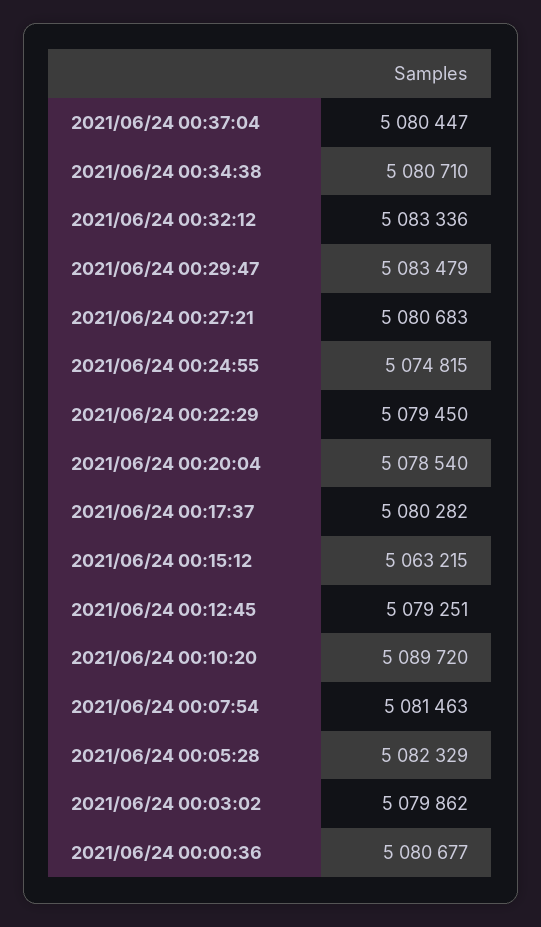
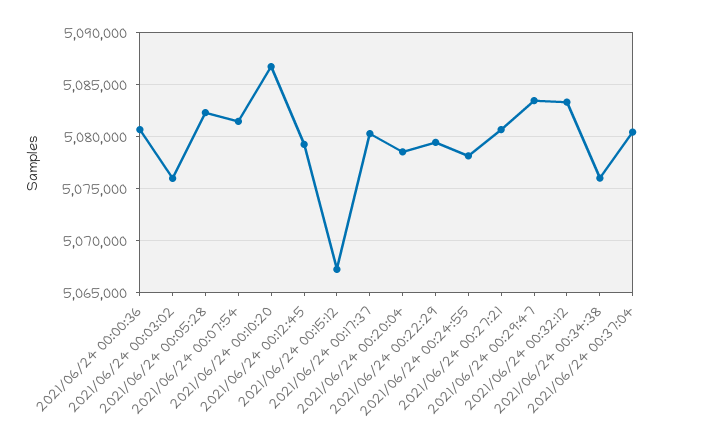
  {
    "2021/06/24 00:37:04": 5080447,
-   "2021/06/24 00:34:38": 5080710,
+   "2021/06/24 00:34:38": 5076000,
    "2021/06/24 00:32:12": 5083336,
    "2021/06/24 00:29:47": 5083479,
    "2021/06/24 00:27:21": 5080683,
-   "2021/06/24 00:24:55": 5074815,
+   "2021/06/24 00:24:55": 5078000,
    "2021/06/24 00:22:29": 5079450,
    "2021/06/24 00:20:04": 5078540,
    "2021/06/24 00:17:37": 5080282,
-   "2021/06/24 00:15:12": 5063215,
+   "2021/06/24 00:15:12": 5067000,
    "2021/06/24 00:12:45": 5079251,
-   "2021/06/24 00:10:20": 5089720,
+   "2021/06/24 00:10:20": 5087000,
    "2021/06/24 00:07:54": 5081463,
    "2021/06/24 00:05:28": 5082329,
-   "2021/06/24 00:03:02": 5079862,
+   "2021/06/24 00:03:02": 5076000,
    "2021/06/24 00:00:36": 5080677
  }

